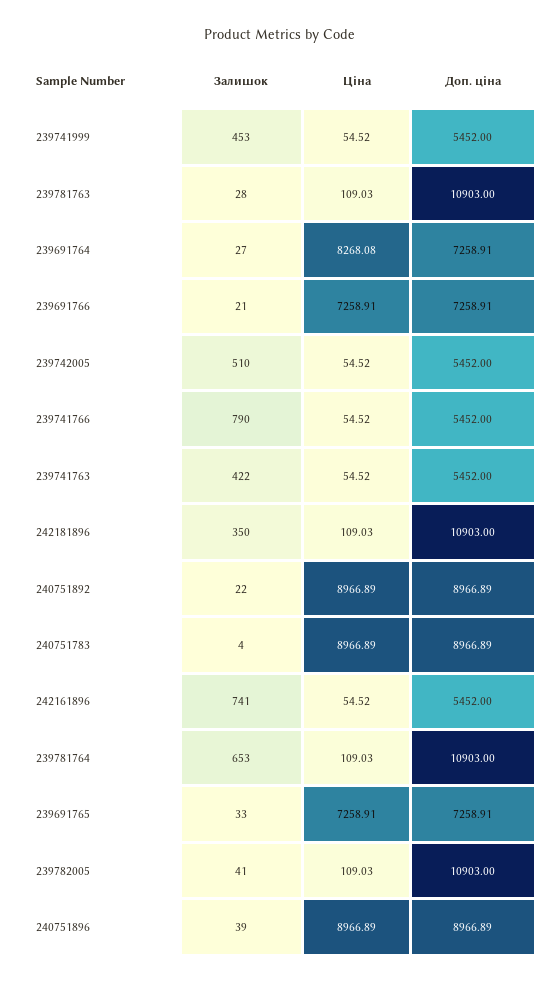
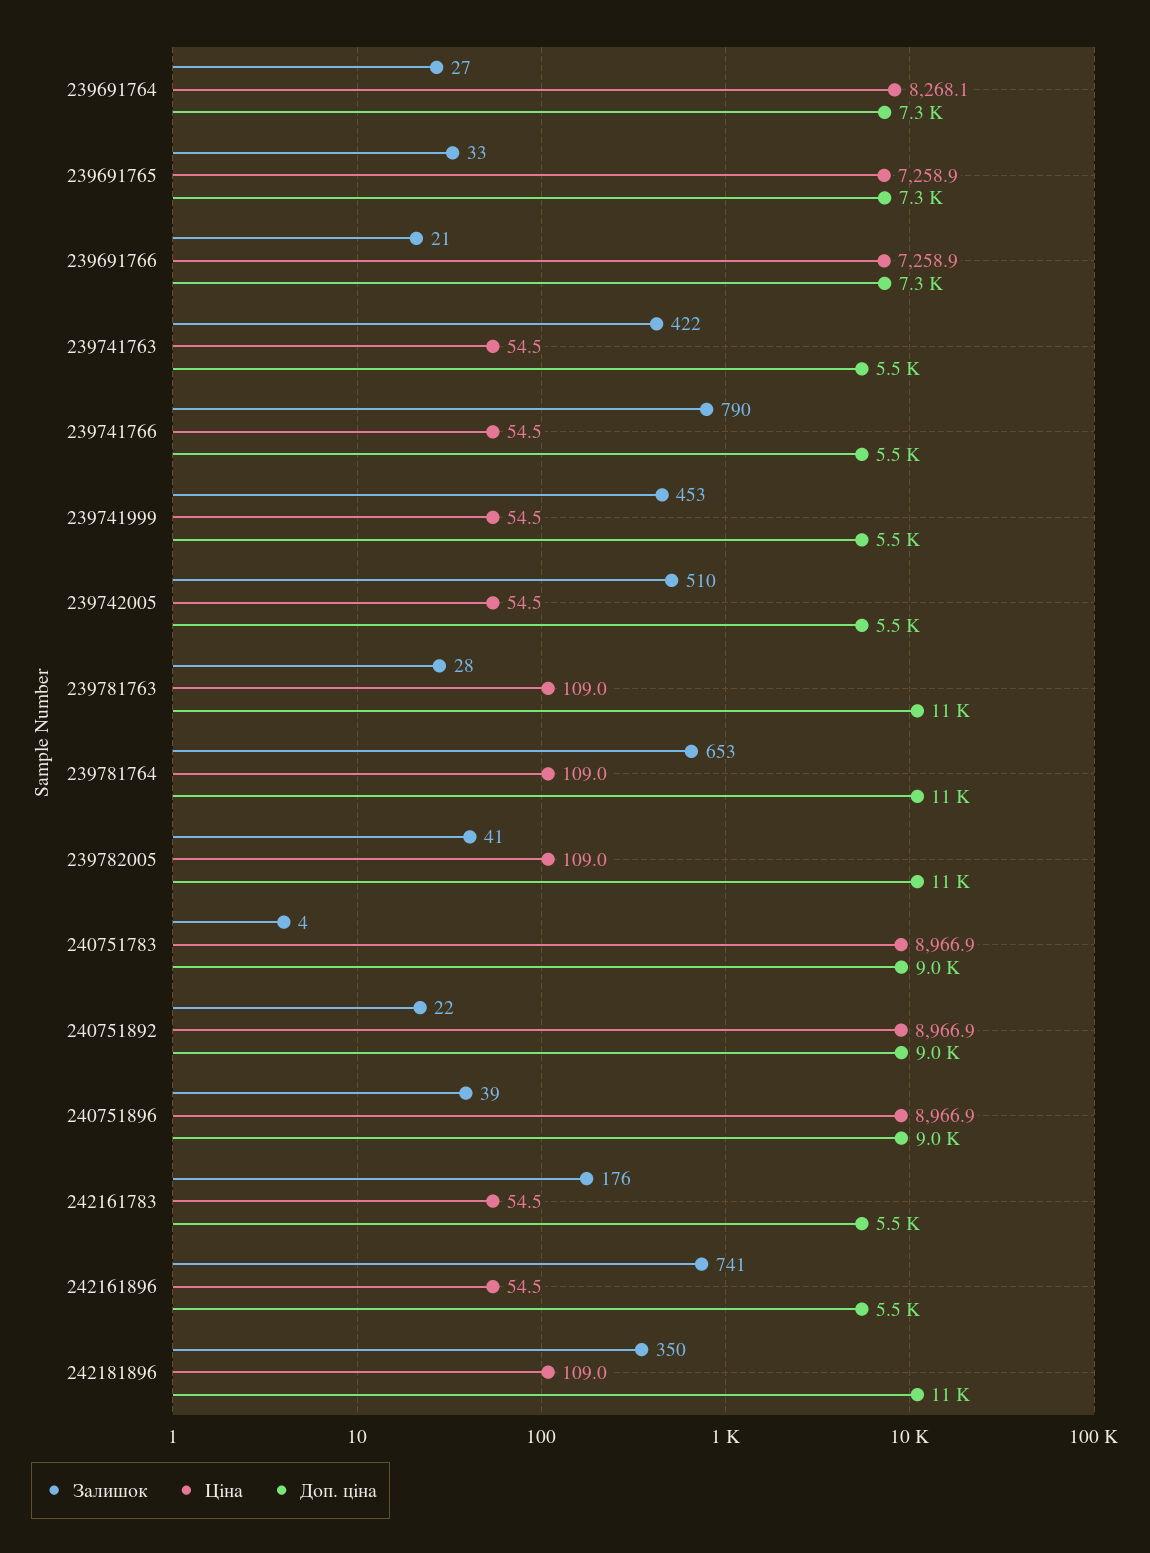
  {
    "Залишок": {
      "239741999": 453,
      "239781763": 28,
      "239691764": 27,
      "239691766": 21,
      "239742005": 510,
      "239741766": 790,
      "239741763": 422,
      "242181896": 350,
      "240751892": 22,
      "240751783": 4,
      "242161896": 741,
      "239781764": 653,
      "239691765": 33,
      "239782005": 41,
-     "240751896": 39
+     "240751896": 39,
+     "242161783": 176
    },
    "Ціна": {
      "239741999": 54.52,
      "239781763": 109.03,
      "239691764": 8268.08,
      "239691766": 7258.91,
      "239742005": 54.52,
      "239741766": 54.52,
      "239741763": 54.52,
      "242181896": 109.03,
      "240751892": 8966.89,
      "240751783": 8966.89,
      "242161896": 54.52,
      "239781764": 109.03,
      "239691765": 7258.91,
      "239782005": 109.03,
-     "240751896": 8966.89
+     "240751896": 8966.89,
+     "242161783": 54.5
    },
    "Доп. ціна": {
      "239741999": 5452,
      "239781763": 10903,
      "239691764": 7258.91,
      "239691766": 7258.91,
      "239742005": 5452,
      "239741766": 5452,
      "239741763": 5452,
      "242181896": 10903,
      "240751892": 8966.89,
      "240751783": 8966.89,
      "242161896": 5452,
      "239781764": 10903,
      "239691765": 7258.91,
      "239782005": 10903,
-     "240751896": 8966.89
+     "240751896": 8966.89,
+     "242161783": 5500
    }
  }

